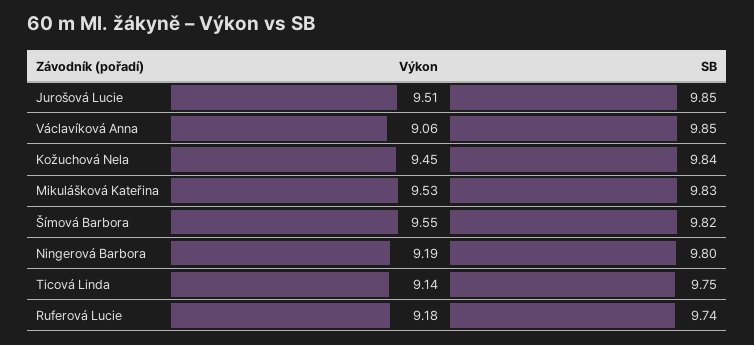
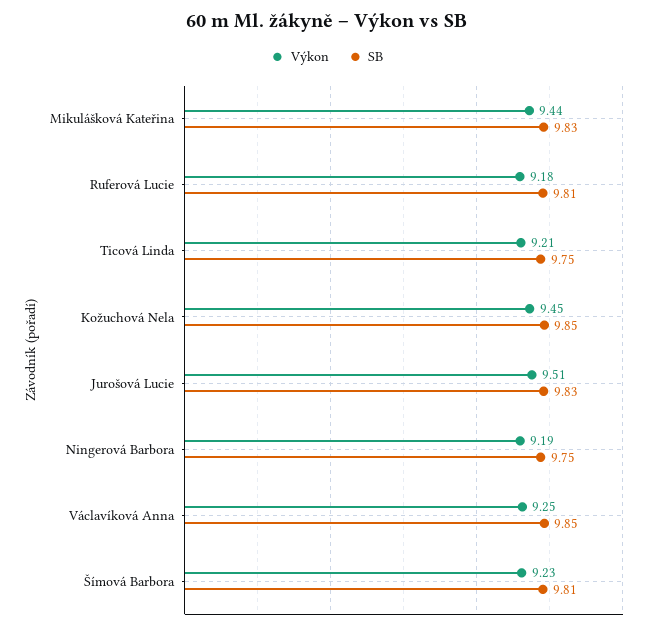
  {
    "Výkon": {
      "Jurošová Lucie": 9.51,
-     "Václavíková Anna": 9.06,
+     "Václavíková Anna": 9.25,
      "Kožuchová Nela": 9.45,
-     "Mikulášková Kateřina": 9.53,
+     "Mikulášková Kateřina": 9.44,
-     "Šímová Barbora": 9.55,
+     "Šímová Barbora": 9.23,
      "Ningerová Barbora": 9.19,
-     "Ticová Linda": 9.14,
+     "Ticová Linda": 9.21,
      "Ruferová Lucie": 9.18
    },
    "SB": {
-     "Jurošová Lucie": 9.85,
+     "Jurošová Lucie": 9.83,
      "Václavíková Anna": 9.85,
-     "Kožuchová Nela": 9.84,
+     "Kožuchová Nela": 9.85,
      "Mikulášková Kateřina": 9.83,
-     "Šímová Barbora": 9.82,
+     "Šímová Barbora": 9.81,
-     "Ningerová Barbora": 9.8,
+     "Ningerová Barbora": 9.75,
      "Ticová Linda": 9.75,
-     "Ruferová Lucie": 9.74
+     "Ruferová Lucie": 9.81
    }
  }

